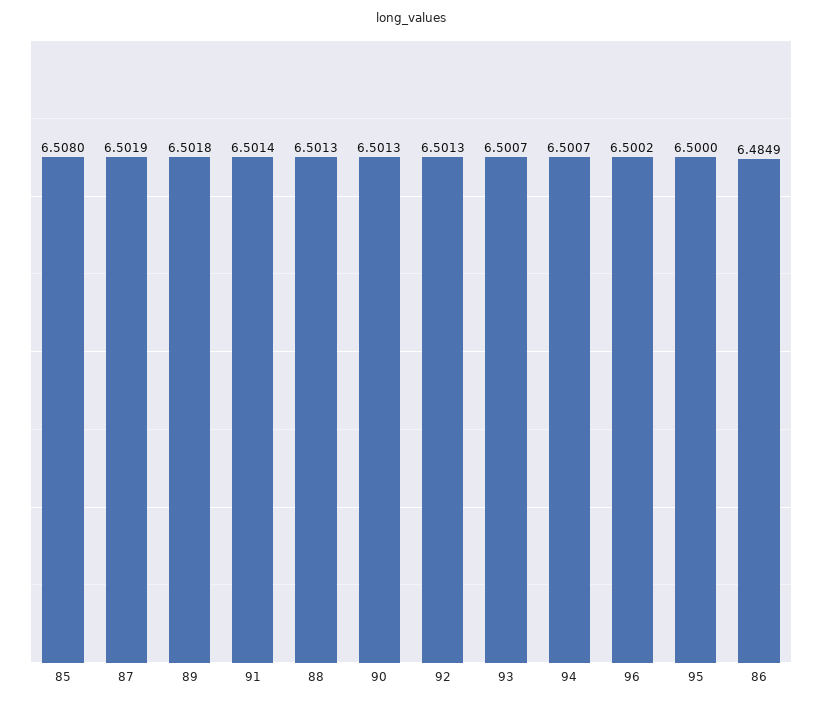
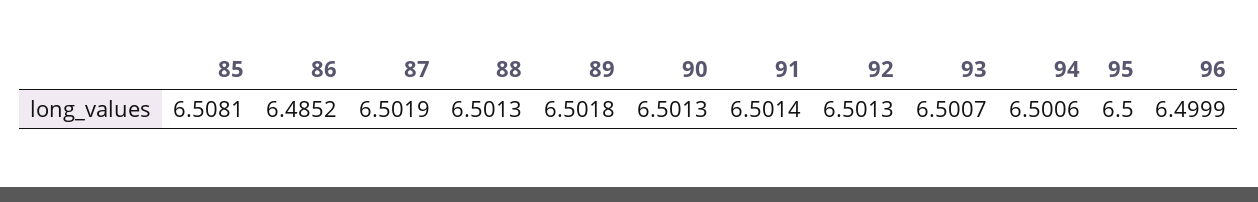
  {
-   "85": 6.508,
+   "85": 6.5081,
    "87": 6.5019,
    "89": 6.5018,
    "91": 6.5014,
    "88": 6.5013,
    "90": 6.5013,
    "92": 6.5013,
    "93": 6.5007,
-   "94": 6.5007,
+   "94": 6.5006,
-   "96": 6.5002,
+   "96": 6.4999,
    "95": 6.5,
-   "86": 6.4849
+   "86": 6.4852
  }

